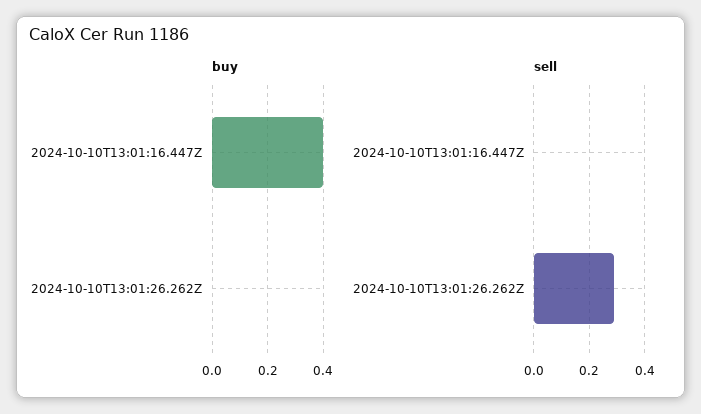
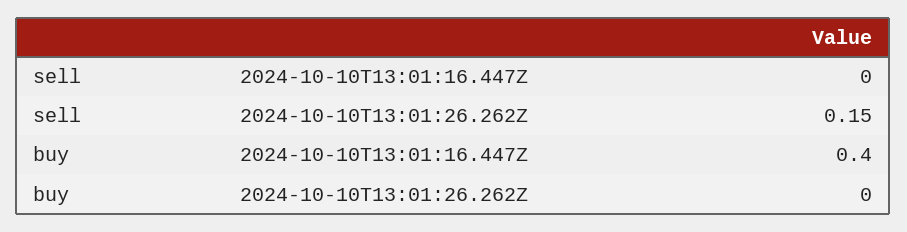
  {
    "buy": {
      "2024-10-10T13:01:16.447Z": 0.4,
      "2024-10-10T13:01:26.262Z": 0
    },
    "sell": {
      "2024-10-10T13:01:16.447Z": 0,
-     "2024-10-10T13:01:26.262Z": 0.3
+     "2024-10-10T13:01:26.262Z": 0.15
    }
  }

